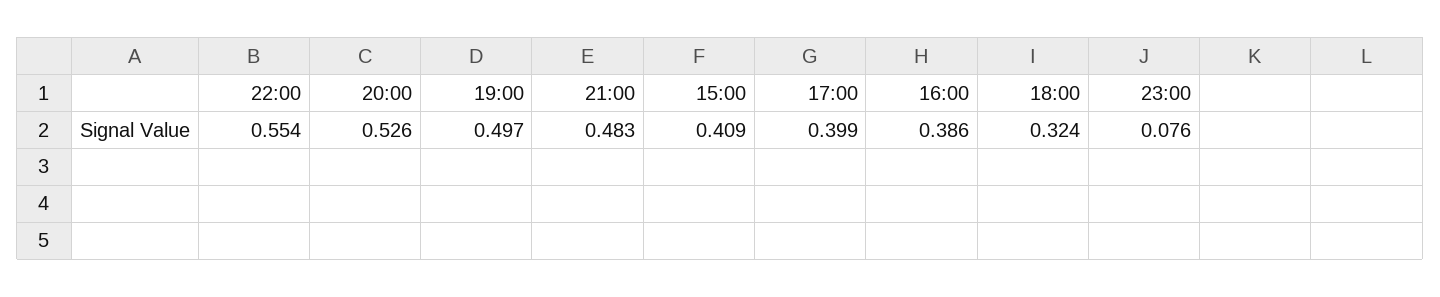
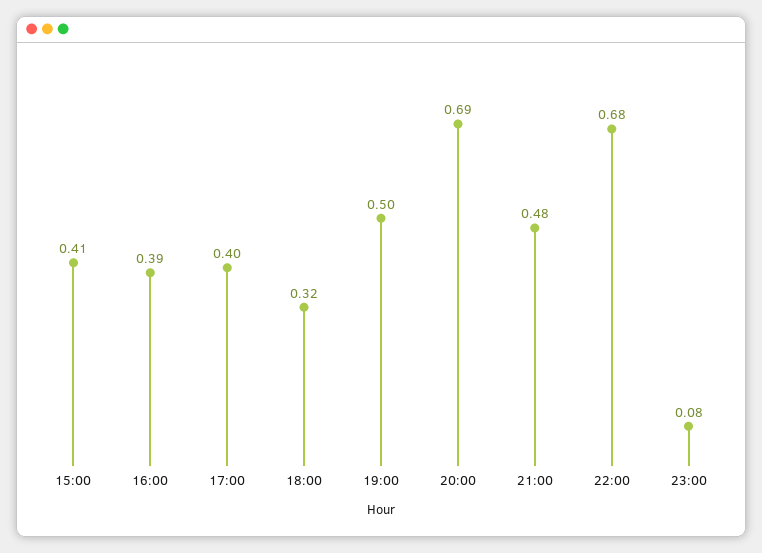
  {
-   "22:00": 0.554,
+   "22:00": 0.68,
-   "20:00": 0.526,
+   "20:00": 0.69,
    "19:00": 0.497,
    "21:00": 0.483,
    "15:00": 0.409,
    "17:00": 0.399,
    "16:00": 0.386,
    "18:00": 0.324,
    "23:00": 0.076
  }

